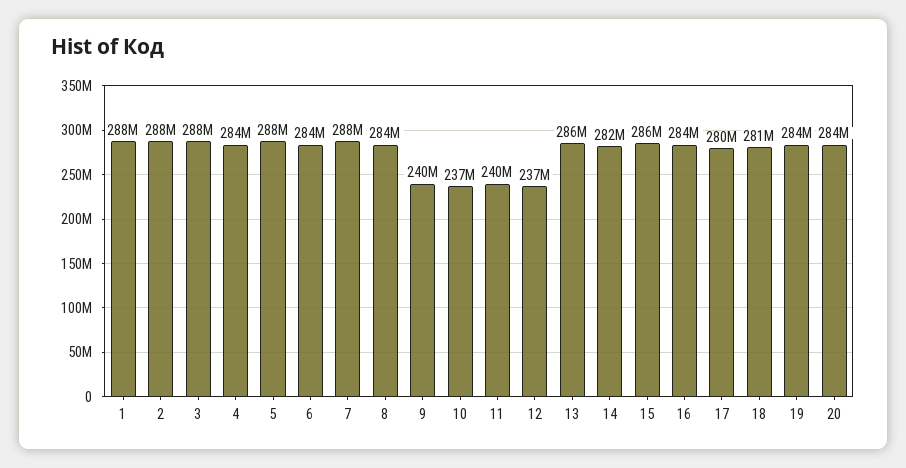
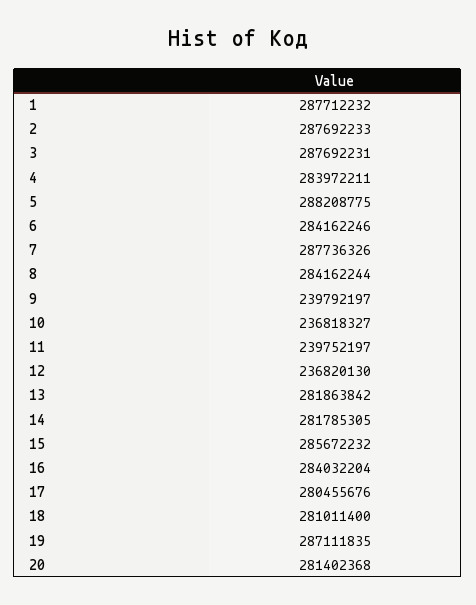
  {
    "1": 287712232,
    "2": 287692233,
    "3": 287692231,
    "4": 283972211,
    "5": 288208775,
    "6": 284162246,
    "7": 287736326,
    "8": 284162244,
    "9": 239792197,
    "10": 236818327,
    "11": 239752197,
    "12": 236820130,
-   "13": 286000000,
+   "13": 281863842,
    "14": 281785305,
    "15": 285672232,
    "16": 284032204,
    "17": 280455676,
    "18": 281011400,
-   "19": 284000000,
+   "19": 287111835,
-   "20": 284000000
+   "20": 281402368
  }

